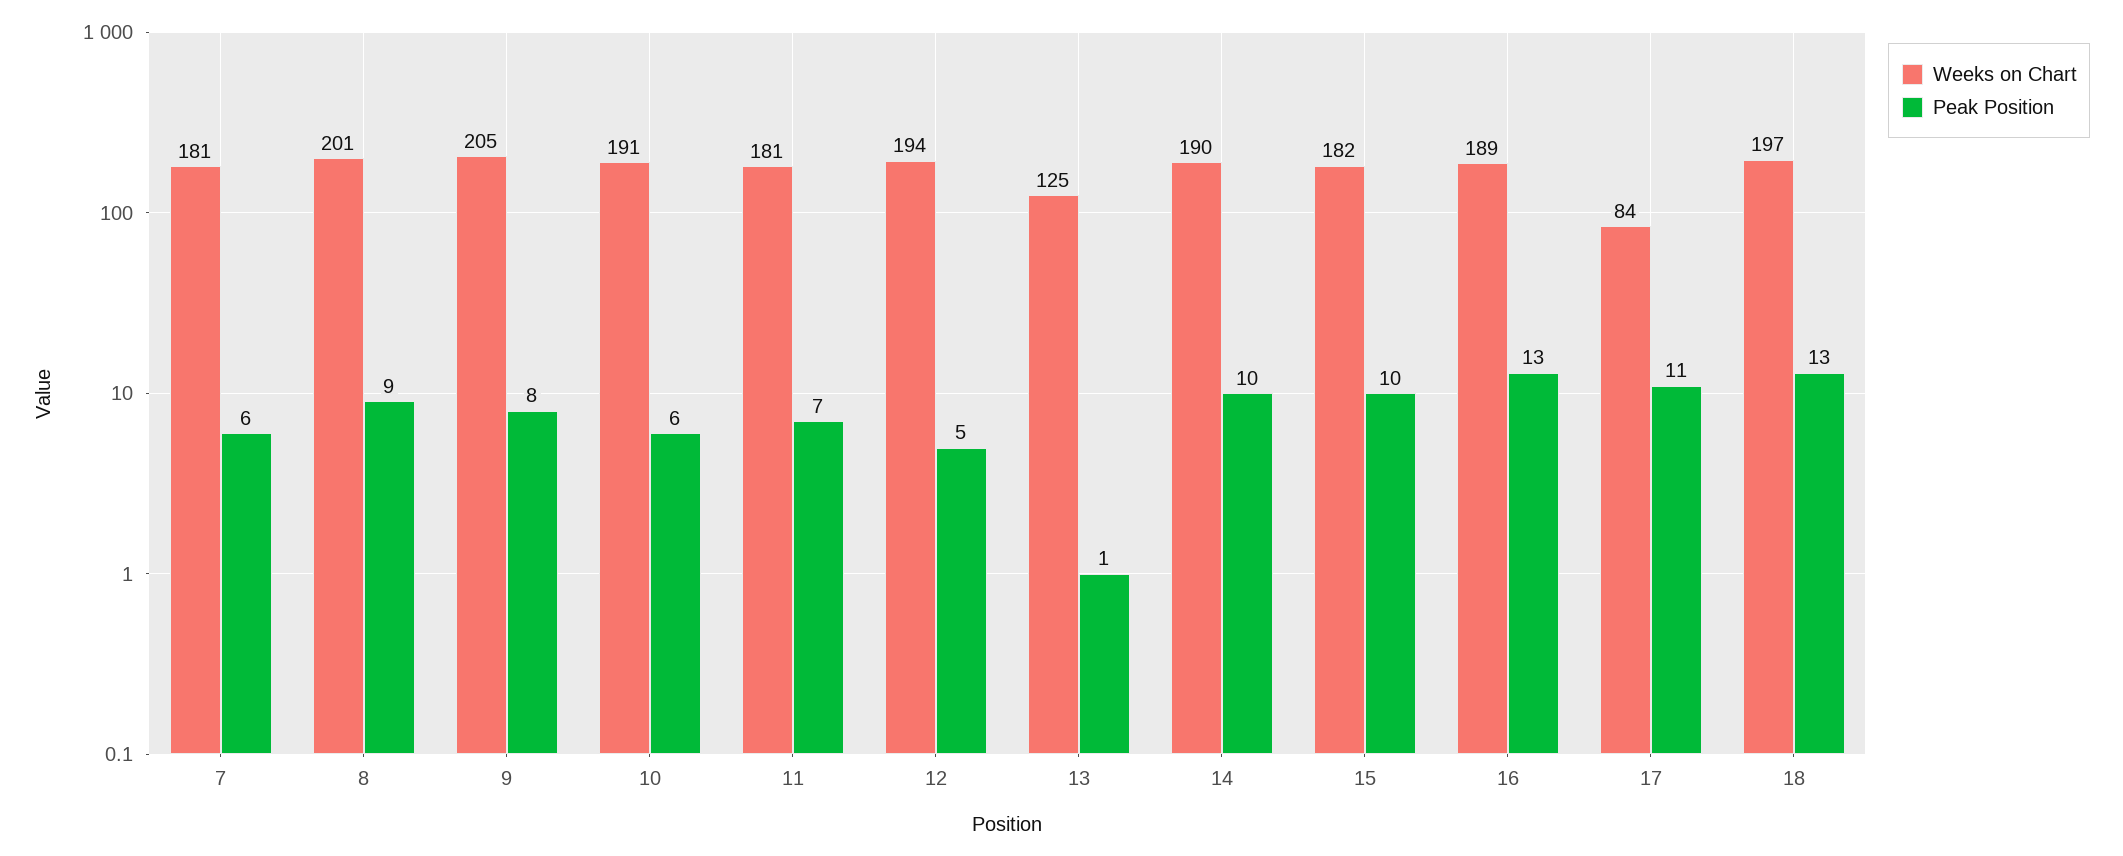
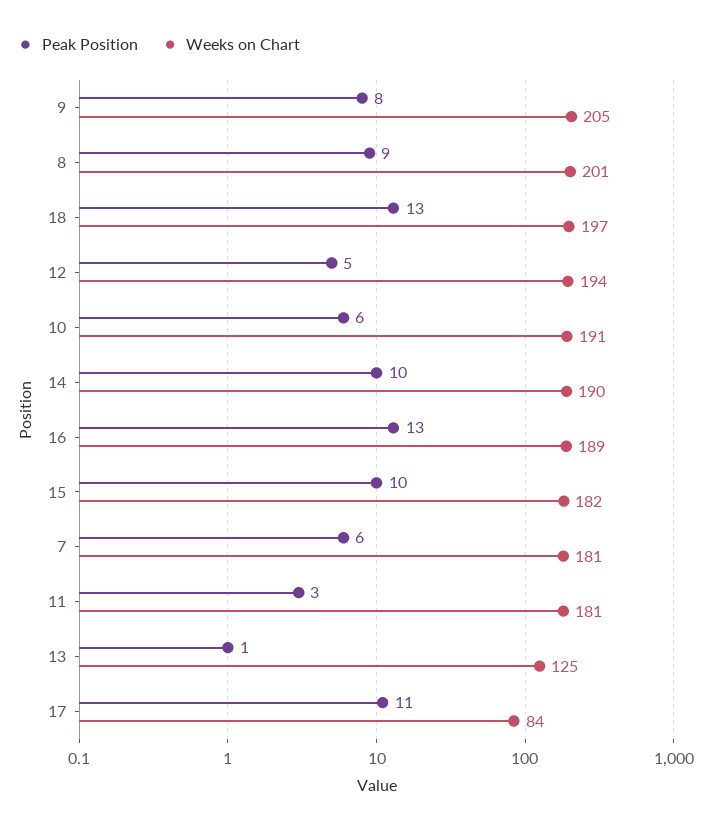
  {
    "Weeks on Chart": {
      "7": 181,
      "8": 201,
      "9": 205,
      "10": 191,
      "11": 181,
      "12": 194,
      "13": 125,
      "14": 190,
      "15": 182,
      "16": 189,
      "17": 84,
      "18": 197
    },
    "Peak Position": {
      "7": 6,
      "8": 9,
      "9": 8,
      "10": 6,
-     "11": 7,
+     "11": 3,
      "12": 5,
      "13": 1,
      "14": 10,
      "15": 10,
      "16": 13,
      "17": 11,
      "18": 13
    }
  }

